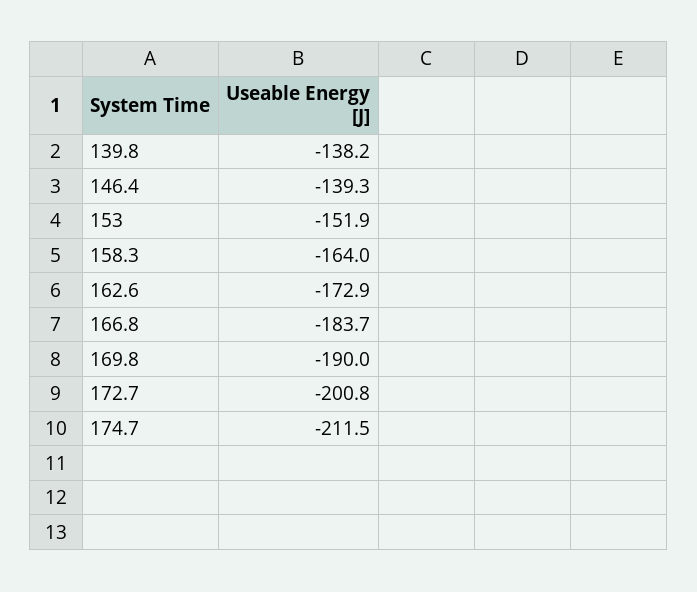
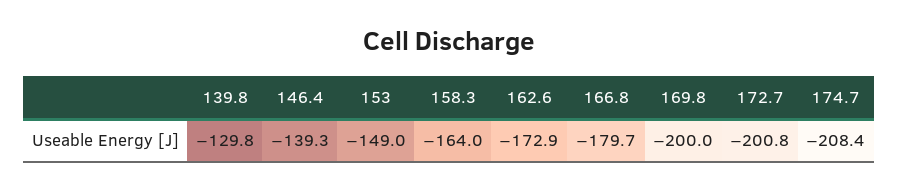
  {
-   "139.8": -138.2,
+   "139.8": -129.8,
    "146.4": -139.3,
-   "153": -151.9,
+   "153": -149,
    "158.3": -164,
    "162.6": -172.9,
-   "166.8": -183.7,
+   "166.8": -179.7,
-   "169.8": -190,
+   "169.8": -200,
    "172.7": -200.8,
-   "174.7": -211.5
+   "174.7": -208.4
  }

